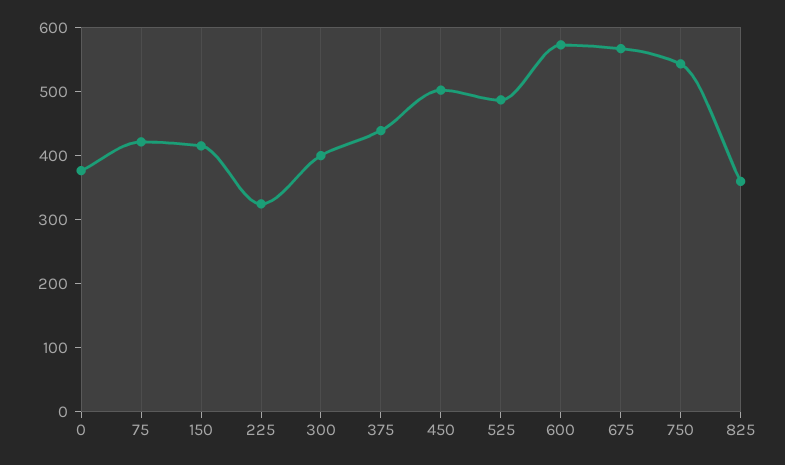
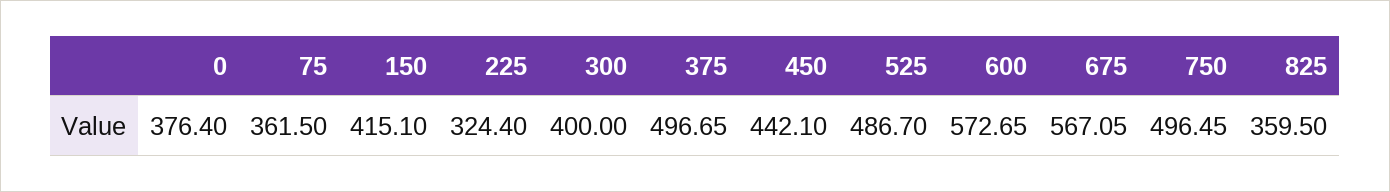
  {
    "0": 376.4,
-   "75": 420,
+   "75": 361.5,
    "150": 415.1,
    "225": 324.4,
    "300": 400,
-   "375": 440,
+   "375": 496.65,
-   "450": 500,
+   "450": 442.1,
    "525": 486.7,
    "600": 572.65,
    "675": 567.05,
-   "750": 540,
+   "750": 496.45,
    "825": 359.5
  }

